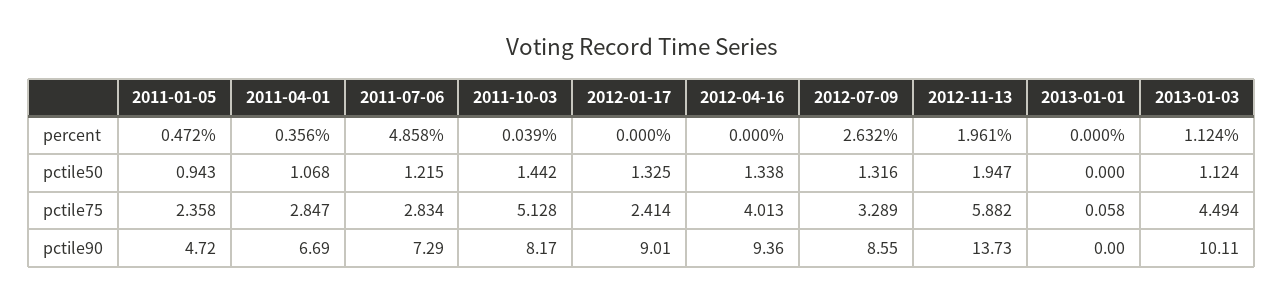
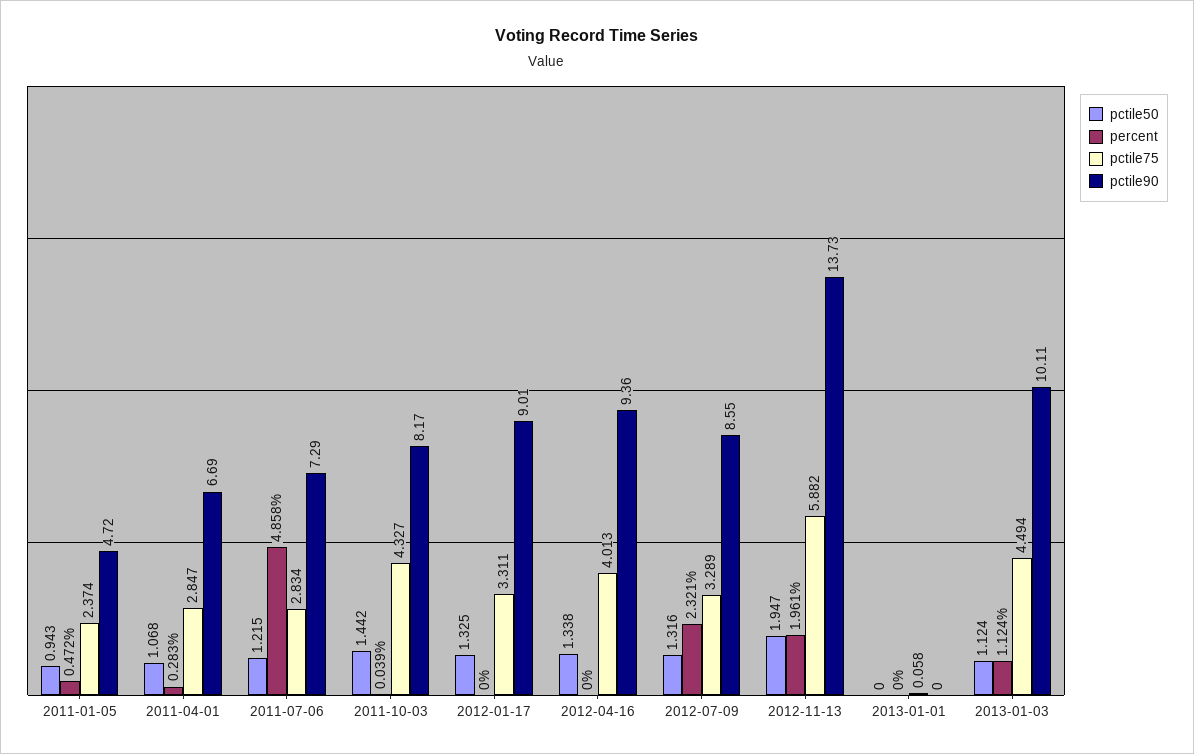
  {
    "percent": {
      "2011-01-05": 0.472,
-     "2011-04-01": 0.356,
+     "2011-04-01": 0.283,
      "2011-07-06": 4.858,
      "2011-10-03": 0.039,
      "2012-01-17": 0,
      "2012-04-16": 0,
-     "2012-07-09": 2.632,
+     "2012-07-09": 2.321,
      "2012-11-13": 1.961,
      "2013-01-01": 0,
      "2013-01-03": 1.124
    },
    "pctile50": {
      "2011-01-05": 0.943,
      "2011-04-01": 1.068,
      "2011-07-06": 1.215,
      "2011-10-03": 1.442,
      "2012-01-17": 1.325,
      "2012-04-16": 1.338,
      "2012-07-09": 1.316,
      "2012-11-13": 1.947,
      "2013-01-01": 0,
      "2013-01-03": 1.124
    },
    "pctile75": {
-     "2011-01-05": 2.358,
+     "2011-01-05": 2.374,
      "2011-04-01": 2.847,
      "2011-07-06": 2.834,
-     "2011-10-03": 5.128,
+     "2011-10-03": 4.327,
-     "2012-01-17": 2.414,
+     "2012-01-17": 3.311,
      "2012-04-16": 4.013,
      "2012-07-09": 3.289,
      "2012-11-13": 5.882,
      "2013-01-01": 0.058,
      "2013-01-03": 4.494
    },
    "pctile90": {
      "2011-01-05": 4.72,
      "2011-04-01": 6.69,
      "2011-07-06": 7.29,
      "2011-10-03": 8.17,
      "2012-01-17": 9.01,
      "2012-04-16": 9.36,
      "2012-07-09": 8.55,
      "2012-11-13": 13.73,
      "2013-01-01": 0,
      "2013-01-03": 10.11
    }
  }

